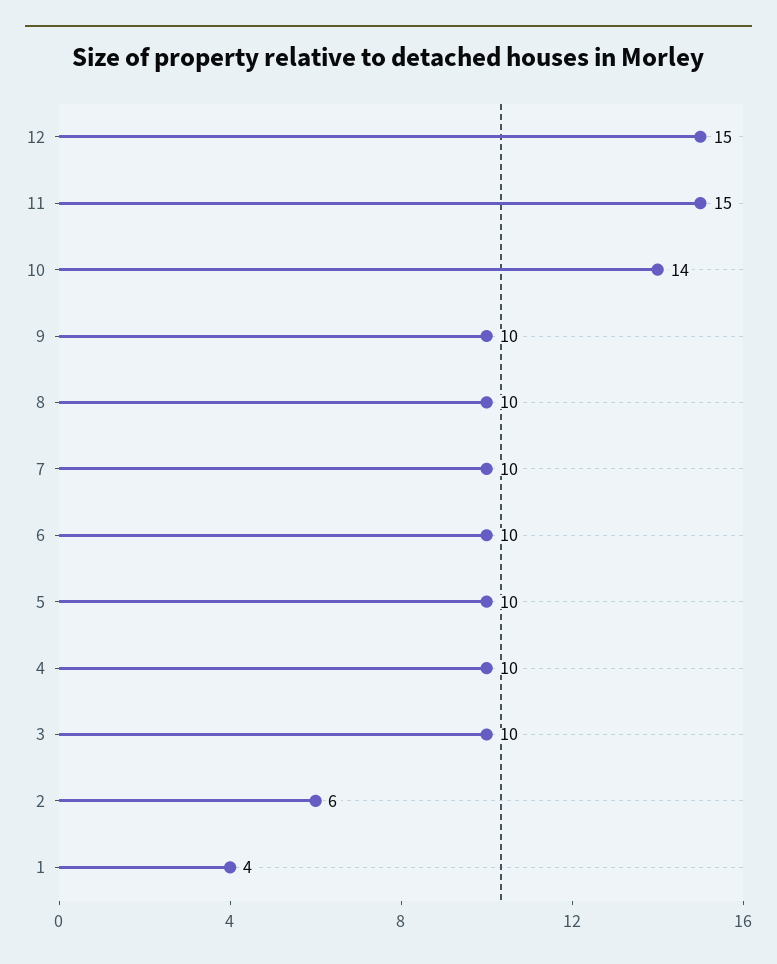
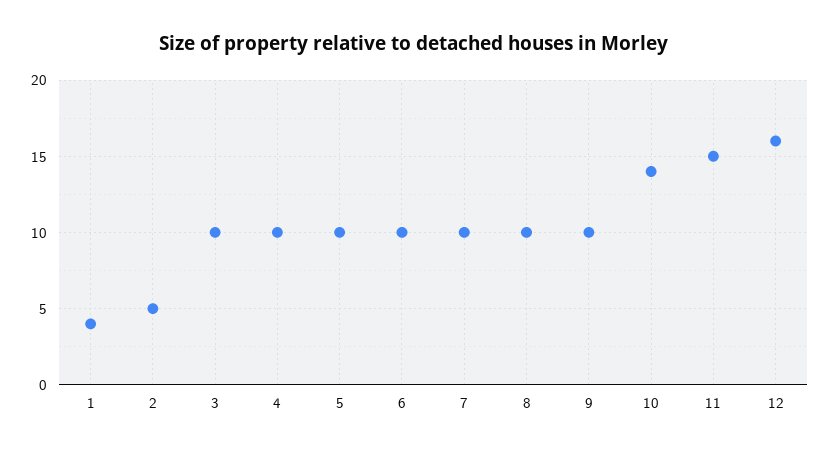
  {
-   "12": 15,
+   "12": 16,
    "11": 15,
    "10": 14,
    "9": 10,
    "8": 10,
    "7": 10,
    "6": 10,
    "5": 10,
    "4": 10,
    "3": 10,
-   "2": 6,
+   "2": 5,
    "1": 4
  }

